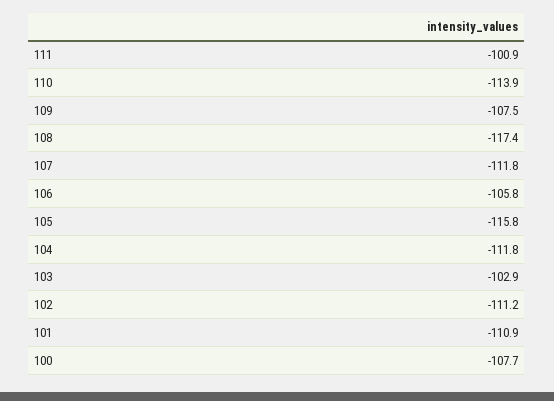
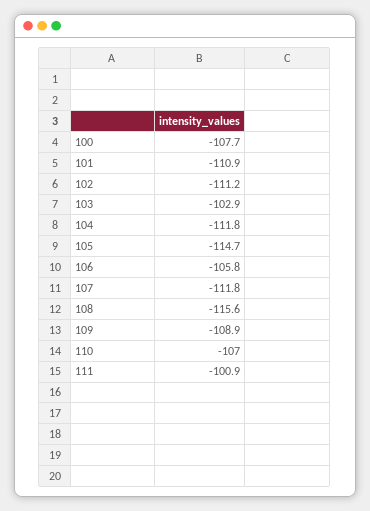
  {
    "111": -100.9,
-   "110": -113.9,
+   "110": -107,
-   "109": -107.5,
+   "109": -108.9,
-   "108": -117.4,
+   "108": -115.6,
    "107": -111.8,
    "106": -105.8,
-   "105": -115.8,
+   "105": -114.7,
    "104": -111.8,
    "103": -102.9,
    "102": -111.2,
    "101": -110.9,
    "100": -107.7
  }

